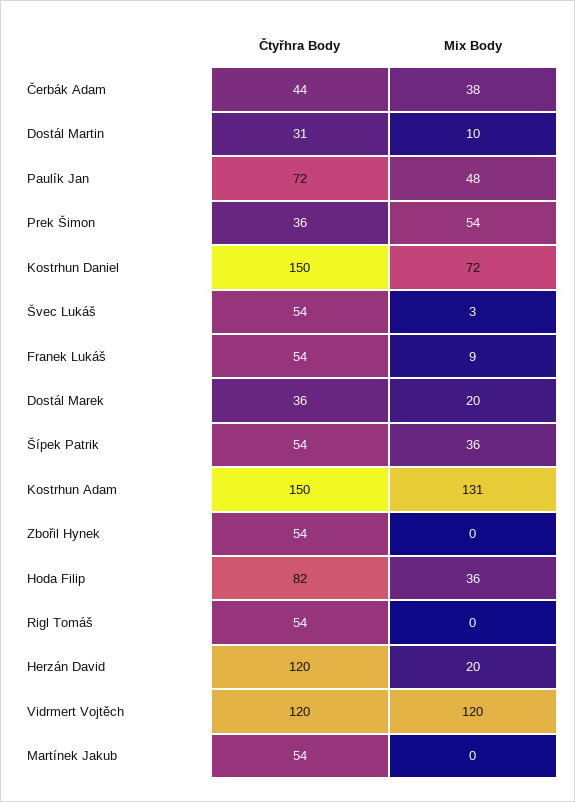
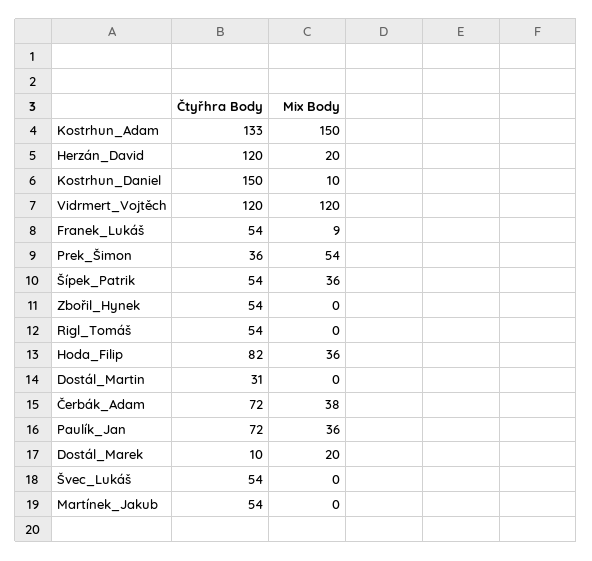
  {
    "Čtyřhra Body": {
-     "Čerbák Adam": 44,
+     "Čerbák Adam": 72,
      "Dostál Martin": 31,
      "Paulík Jan": 72,
      "Prek Šimon": 36,
      "Kostrhun Daniel": 150,
      "Švec Lukáš": 54,
      "Franek Lukáš": 54,
-     "Dostál Marek": 36,
+     "Dostál Marek": 10,
      "Šípek Patrik": 54,
-     "Kostrhun Adam": 150,
+     "Kostrhun Adam": 133,
      "Zbořil Hynek": 54,
      "Hoda Filip": 82,
      "Rigl Tomáš": 54,
      "Herzán David": 120,
      "Vidrmert Vojtěch": 120,
      "Martínek Jakub": 54
    },
    "Mix Body": {
      "Čerbák Adam": 38,
-     "Dostál Martin": 10,
+     "Dostál Martin": 0,
-     "Paulík Jan": 48,
+     "Paulík Jan": 36,
      "Prek Šimon": 54,
-     "Kostrhun Daniel": 72,
+     "Kostrhun Daniel": 10,
-     "Švec Lukáš": 3,
+     "Švec Lukáš": 0,
      "Franek Lukáš": 9,
      "Dostál Marek": 20,
      "Šípek Patrik": 36,
-     "Kostrhun Adam": 131,
+     "Kostrhun Adam": 150,
      "Zbořil Hynek": 0,
      "Hoda Filip": 36,
      "Rigl Tomáš": 0,
      "Herzán David": 20,
      "Vidrmert Vojtěch": 120,
      "Martínek Jakub": 0
    }
  }

